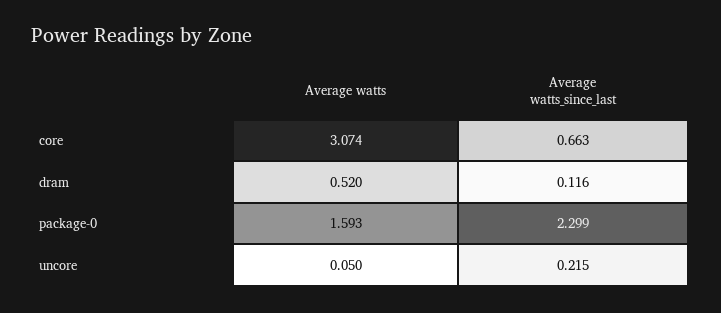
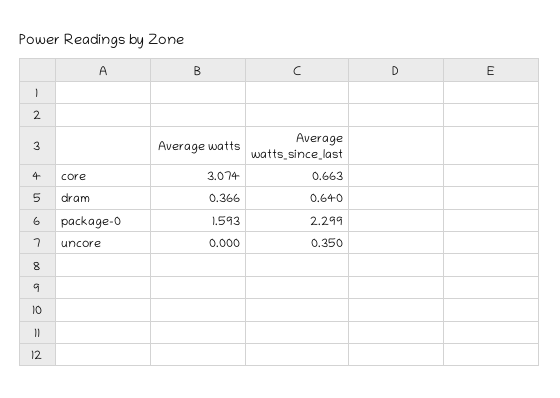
  {
    "Average watts": {
      "core": 3.074,
-     "dram": 0.52,
+     "dram": 0.366,
      "package-0": 1.593,
-     "uncore": 0.05
+     "uncore": 0
    },
    "Average watts_since_last": {
      "core": 0.663,
-     "dram": 0.116,
+     "dram": 0.64,
      "package-0": 2.299,
-     "uncore": 0.215
+     "uncore": 0.35
    }
  }

